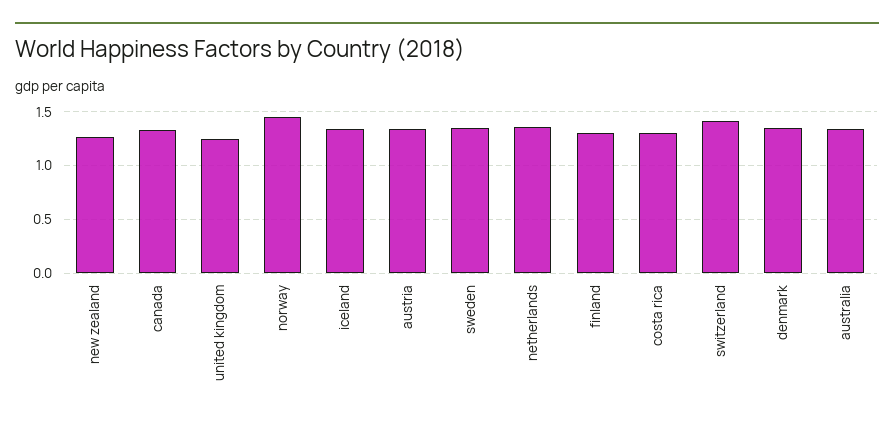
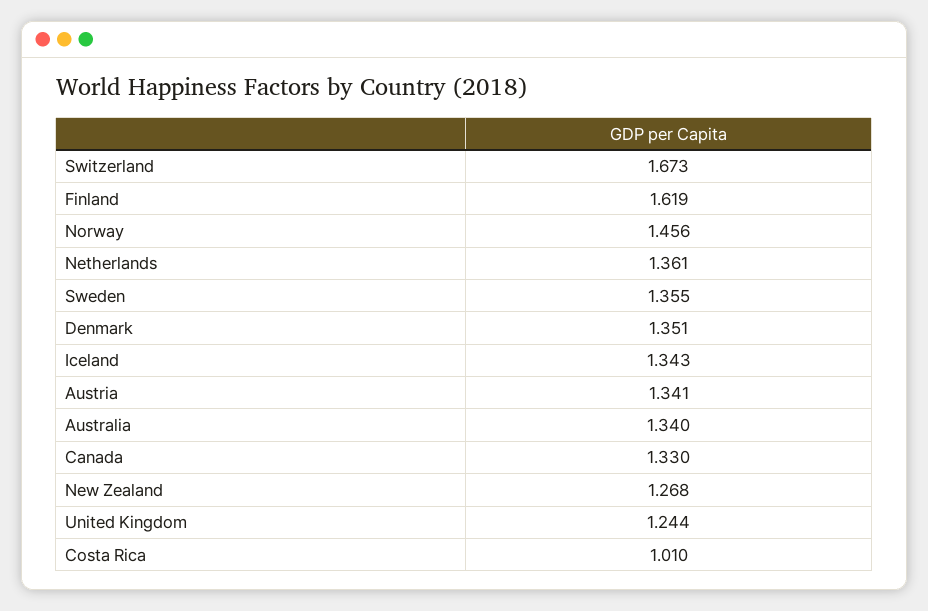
  {
    "new zealand": 1.268,
    "canada": 1.33,
    "united kingdom": 1.244,
    "norway": 1.456,
    "iceland": 1.343,
    "austria": 1.341,
    "sweden": 1.355,
    "netherlands": 1.361,
-   "finland": 1.3,
+   "finland": 1.619,
-   "costa rica": 1.3,
+   "costa rica": 1.01,
-   "switzerland": 1.4,
+   "switzerland": 1.673,
    "denmark": 1.351,
    "australia": 1.34
  }

